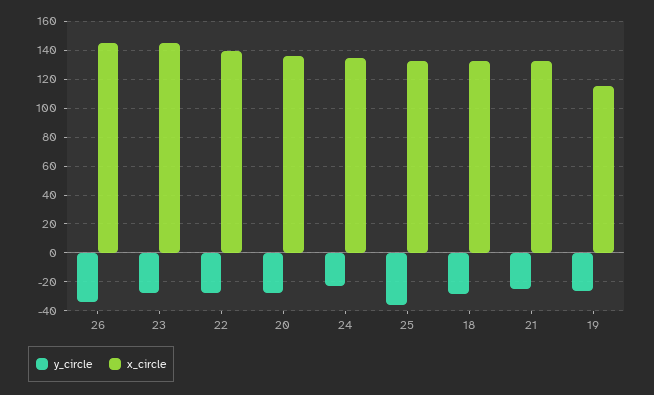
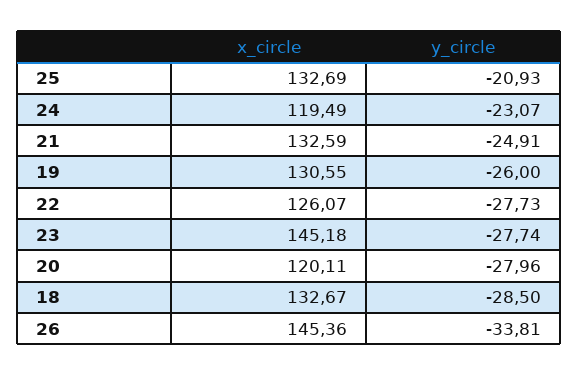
  {
    "y_circle": {
      "26": -33.81,
      "23": -27.74,
      "22": -27.73,
      "20": -27.96,
      "24": -23.07,
-     "25": -35,
+     "25": -20.93,
      "18": -28.5,
      "21": -24.91,
      "19": -26
    },
    "x_circle": {
      "26": 145.36,
      "23": 145.18,
-     "22": 140,
+     "22": 126.07,
-     "20": 135,
+     "20": 120.11,
-     "24": 135,
+     "24": 119.49,
      "25": 132.69,
      "18": 132.67,
      "21": 132.59,
-     "19": 115
+     "19": 130.55
    }
  }

